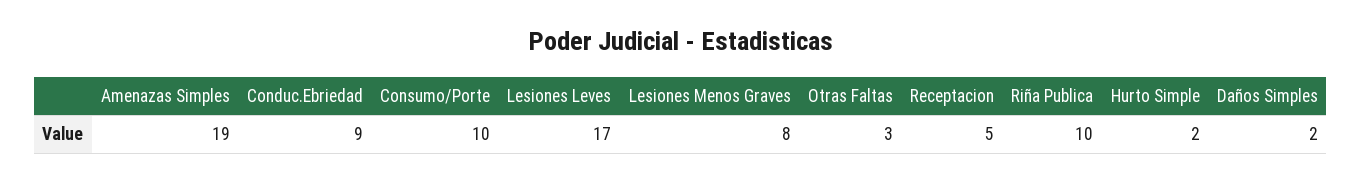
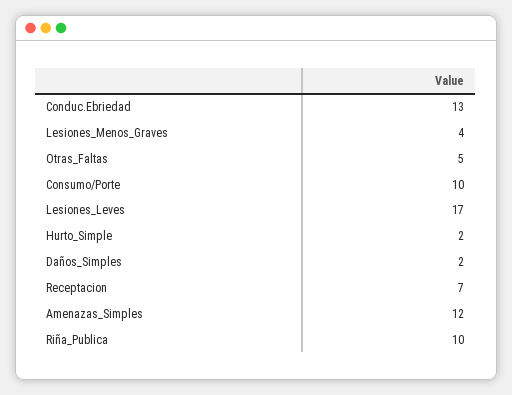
  {
-   "Amenazas Simples": 19,
+   "Amenazas Simples": 12,
-   "Conduc.Ebriedad": 9,
+   "Conduc.Ebriedad": 13,
    "Consumo/Porte": 10,
    "Lesiones Leves": 17,
-   "Lesiones Menos Graves": 8,
+   "Lesiones Menos Graves": 4,
-   "Otras Faltas": 3,
+   "Otras Faltas": 5,
-   "Receptacion": 5,
+   "Receptacion": 7,
    "Riña Publica": 10,
    "Hurto Simple": 2,
    "Daños Simples": 2
  }

